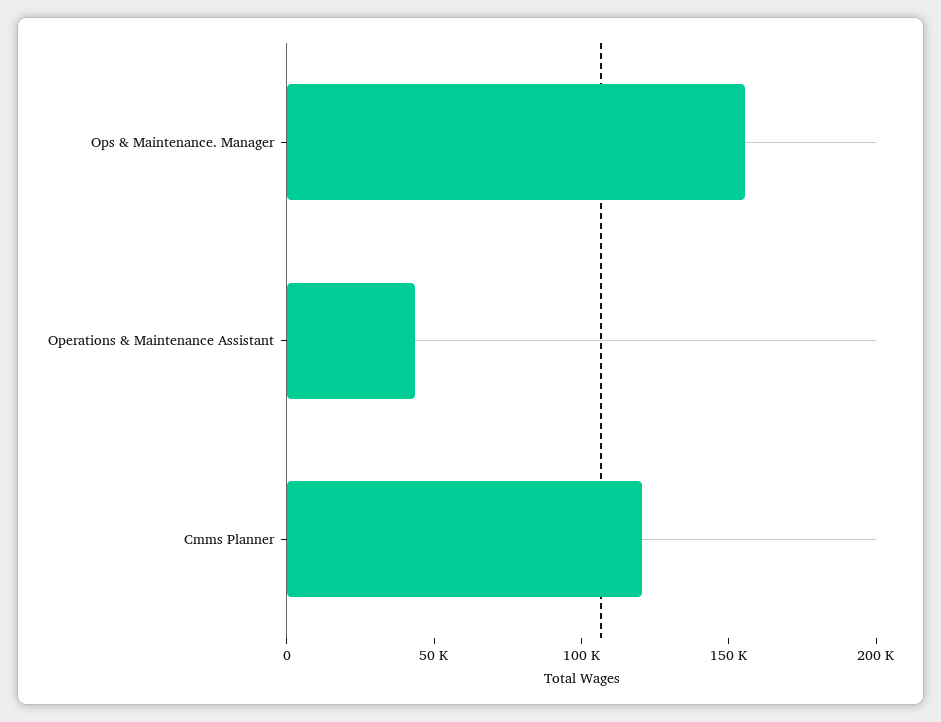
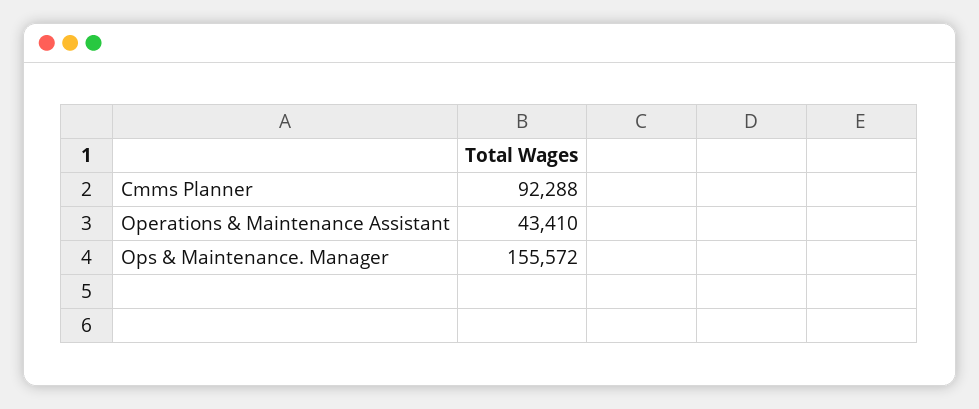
  {
    "Ops & Maintenance. Manager": 155572,
    "Operations & Maintenance Assistant": 43410,
-   "Cmms Planner": 120000
+   "Cmms Planner": 92288
  }

